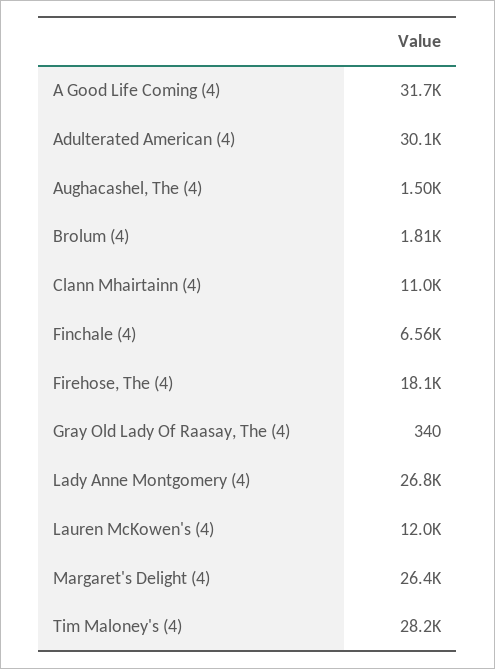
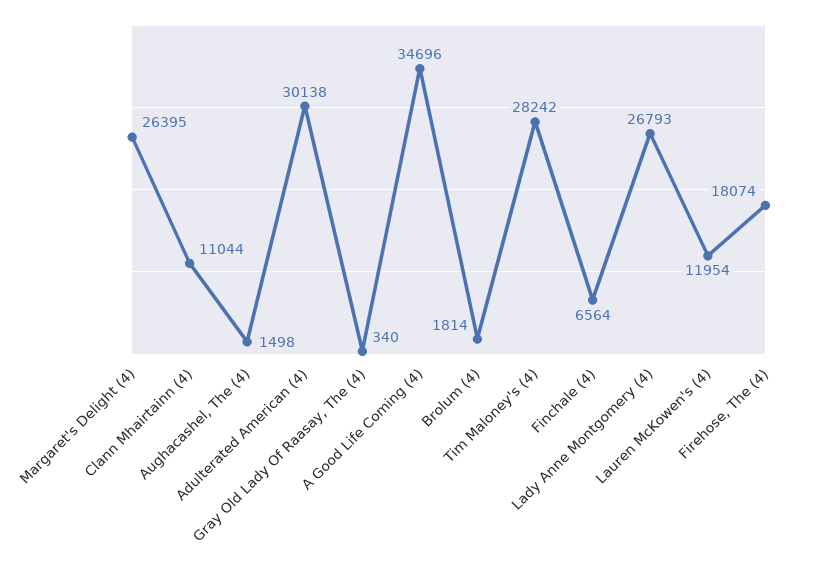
  {
-   "A Good Life Coming (4)": 31700,
+   "A Good Life Coming (4)": 34696,
    "Adulterated American (4)": 30138,
    "Aughacashel, The (4)": 1498,
    "Brolum (4)": 1814,
    "Clann Mhairtainn (4)": 11044,
    "Finchale (4)": 6564,
    "Firehose, The (4)": 18074,
    "Gray Old Lady Of Raasay, The (4)": 340,
    "Lady Anne Montgomery (4)": 26793,
    "Lauren McKowen's (4)": 11954,
    "Margaret's Delight (4)": 26395,
    "Tim Maloney's (4)": 28242
  }

